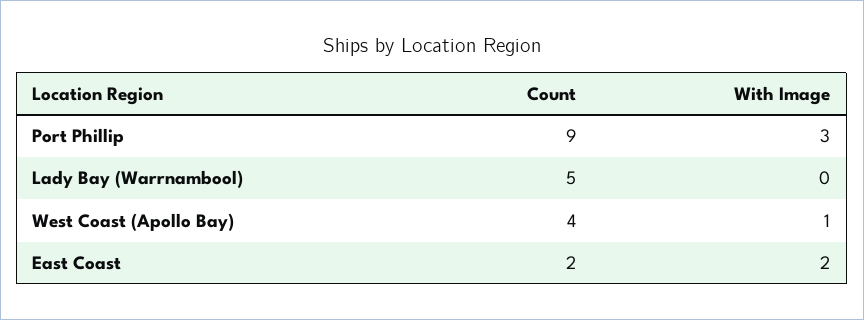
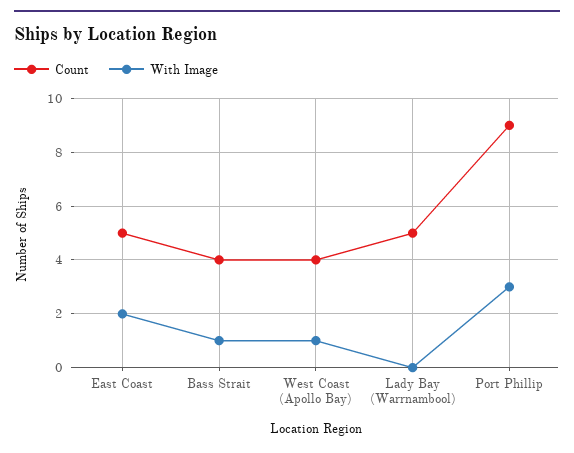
  {
    "Count": {
      "Port Phillip": 9,
      "Lady Bay (Warrnambool)": 5,
      "West Coast (Apollo Bay)": 4,
-     "East Coast": 2
+     "East Coast": 5,
+     "Bass Strait": 4
    },
    "With Image": {
      "Port Phillip": 3,
      "Lady Bay (Warrnambool)": 0,
      "West Coast (Apollo Bay)": 1,
-     "East Coast": 2
+     "East Coast": 2,
+     "Bass Strait": 1
    }
  }

